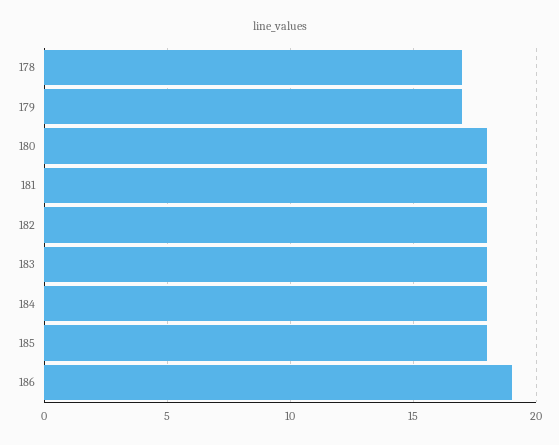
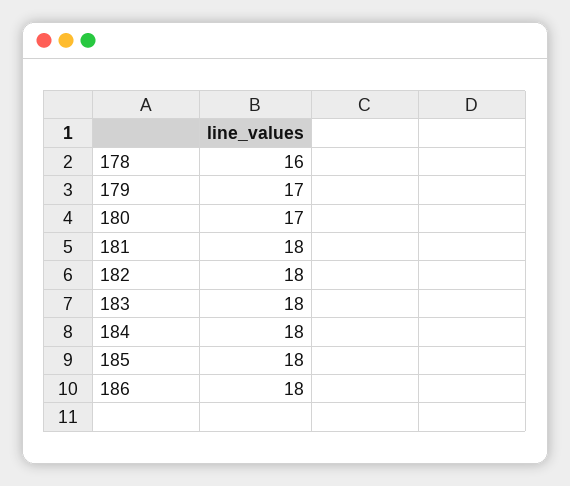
  {
-   "178": 17,
+   "178": 16,
    "179": 17,
-   "180": 18,
+   "180": 17,
    "181": 18,
    "182": 18,
    "183": 18,
    "184": 18,
    "185": 18,
-   "186": 19
+   "186": 18
  }

